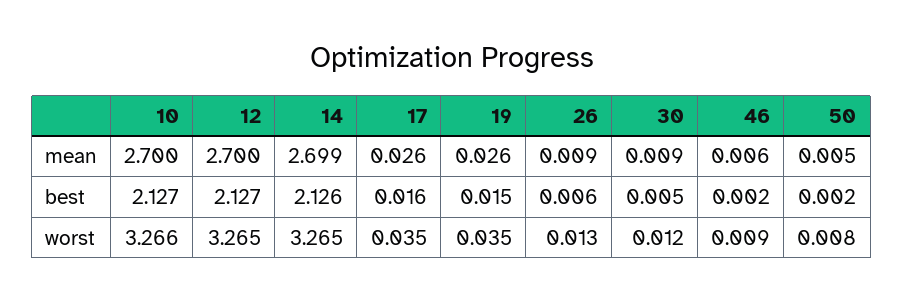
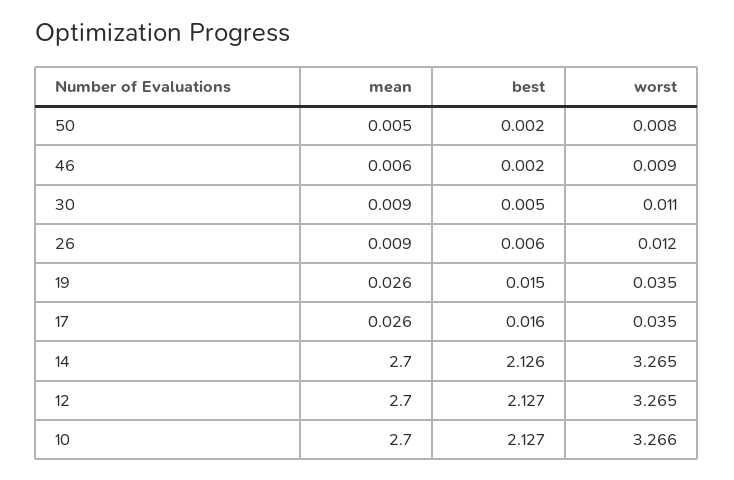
  {
    "10": {
      "mean": 2.7,
      "best": 2.127,
      "worst": 3.266
    },
    "12": {
      "mean": 2.7,
      "best": 2.127,
      "worst": 3.265
    },
    "14": {
-     "mean": 2.699,
+     "mean": 2.7,
      "best": 2.126,
      "worst": 3.265
    },
    "17": {
      "mean": 0.026,
      "best": 0.016,
      "worst": 0.035
    },
    "19": {
      "mean": 0.026,
      "best": 0.015,
      "worst": 0.035
    },
    "26": {
      "mean": 0.009,
      "best": 0.006,
-     "worst": 0.013
+     "worst": 0.012
    },
    "30": {
      "mean": 0.009,
      "best": 0.005,
-     "worst": 0.012
+     "worst": 0.011
    },
    "46": {
      "mean": 0.006,
      "best": 0.002,
      "worst": 0.009
    },
    "50": {
      "mean": 0.005,
      "best": 0.002,
      "worst": 0.008
    }
  }

